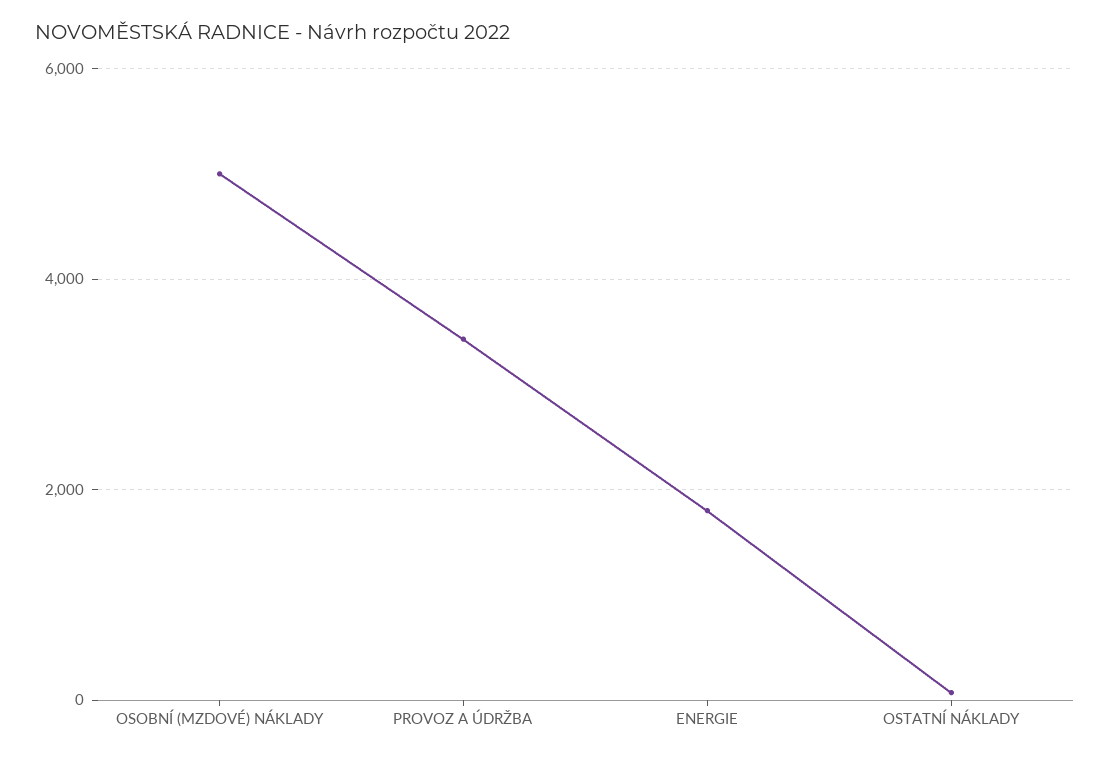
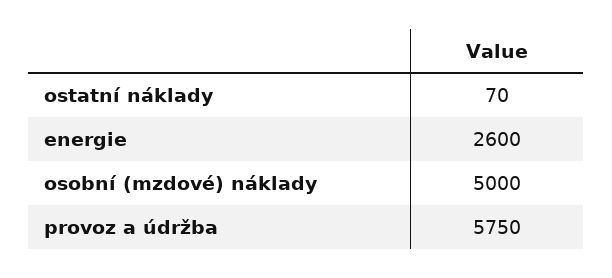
  {
    "OSOBNÍ (MZDOVÉ) NÁKLADY": 5000,
-   "PROVOZ A ÚDRŽBA": 3400,
+   "PROVOZ A ÚDRŽBA": 5750,
-   "ENERGIE": 1800,
+   "ENERGIE": 2600,
    "OSTATNÍ NÁKLADY": 70
  }

